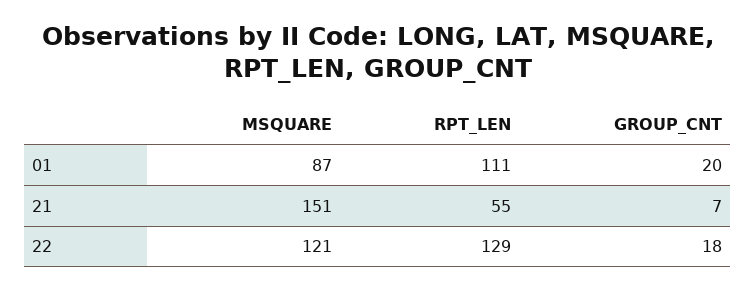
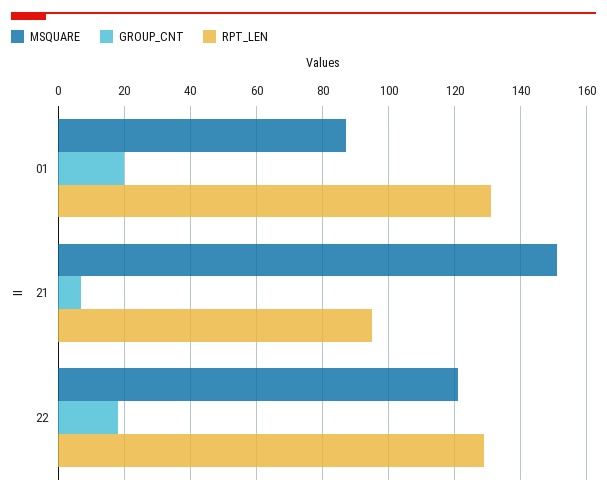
  {
    "MSQUARE": {
      "01": 87,
      "21": 151,
      "22": 121
    },
    "RPT_LEN": {
-     "01": 111,
+     "01": 130,
-     "21": 55,
+     "21": 95,
      "22": 129
    },
    "GROUP_CNT": {
      "01": 20,
      "21": 7,
      "22": 18
    }
  }

